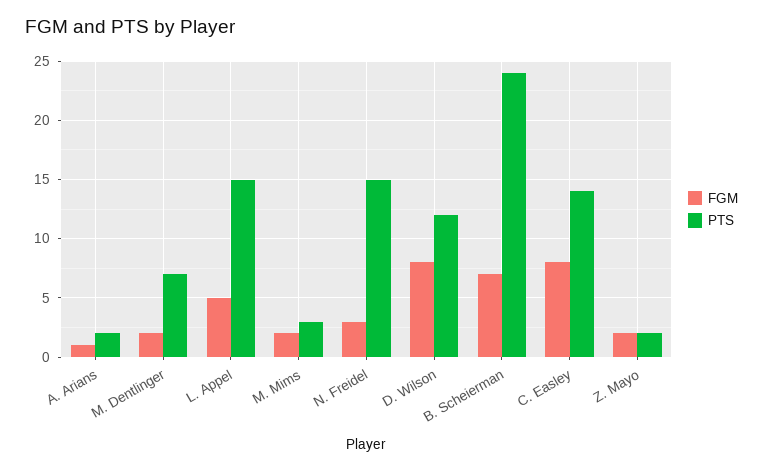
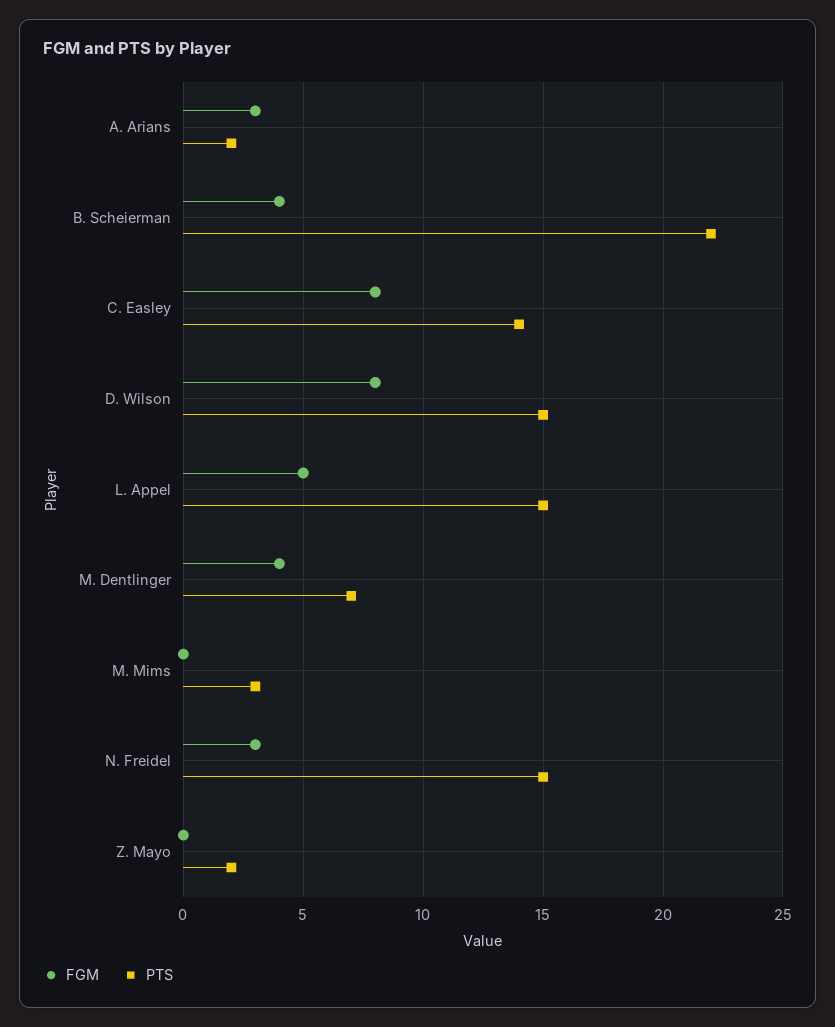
  {
    "FGM": {
-     "A. Arians": 1,
+     "A. Arians": 3,
-     "M. Dentlinger": 2,
+     "M. Dentlinger": 4,
      "L. Appel": 5,
-     "M. Mims": 2,
+     "M. Mims": 0,
      "N. Freidel": 3,
      "D. Wilson": 8,
-     "B. Scheierman": 7,
+     "B. Scheierman": 4,
      "C. Easley": 8,
-     "Z. Mayo": 2
+     "Z. Mayo": 0
    },
    "PTS": {
      "A. Arians": 2,
      "M. Dentlinger": 7,
      "L. Appel": 15,
      "M. Mims": 3,
      "N. Freidel": 15,
-     "D. Wilson": 12,
+     "D. Wilson": 15,
-     "B. Scheierman": 24,
+     "B. Scheierman": 22,
      "C. Easley": 14,
      "Z. Mayo": 2
    }
  }

